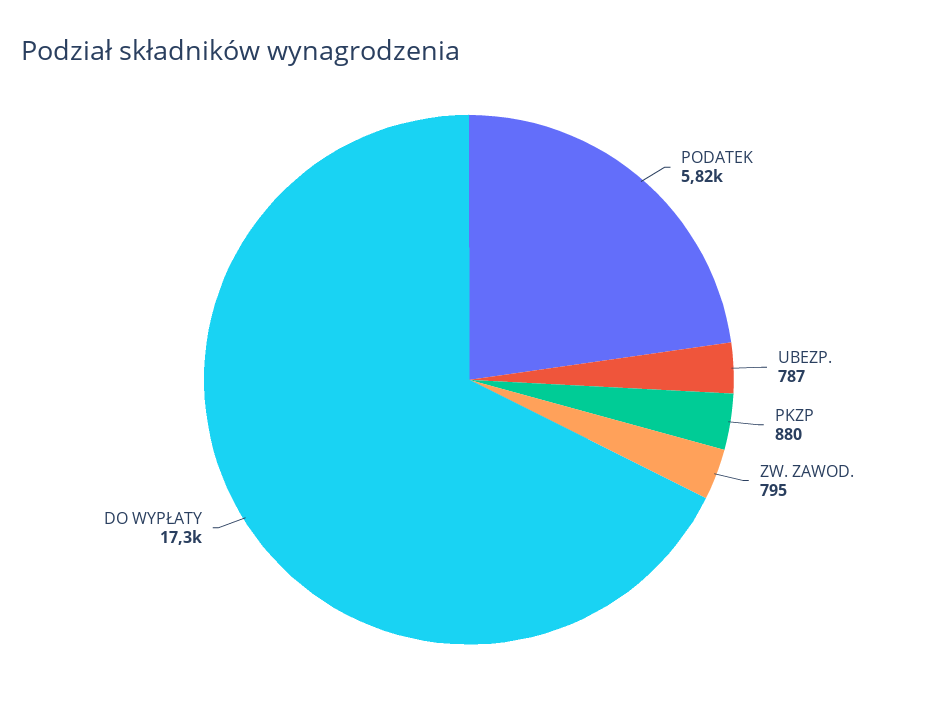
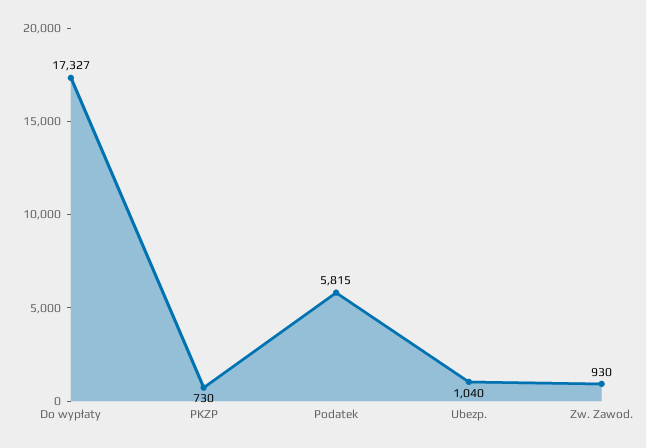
  {
    "PODATEK": 5815,
-   "UBEZP.": 787,
+   "UBEZP.": 1040,
-   "PKZP": 880,
+   "PKZP": 730,
-   "ZW. ZAWOD.": 795,
+   "ZW. ZAWOD.": 930,
    "DO WYPŁATY": 17327
  }

